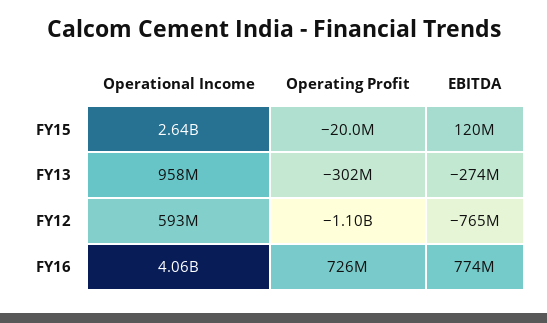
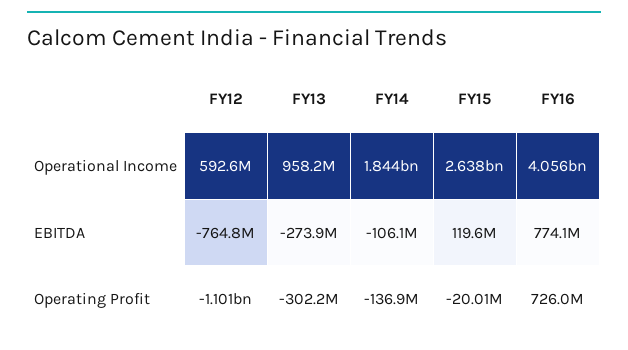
  {
    "Operational Income": {
      "FY15": 2638000000,
      "FY13": 958200000,
      "FY12": 592600000,
-     "FY16": 4056000000
+     "FY16": 4056000000,
+     "FY14": 1844000000
    },
    "Operating Profit": {
      "FY15": -20010000,
      "FY13": -302200000,
      "FY12": -1101000000,
-     "FY16": 726000000
+     "FY16": 726000000,
+     "FY14": -136900000
    },
    "EBITDA": {
      "FY15": 119600000,
      "FY13": -273900000,
      "FY12": -764800000,
-     "FY16": 774100000
+     "FY16": 774100000,
+     "FY14": -106100000
    }
  }

